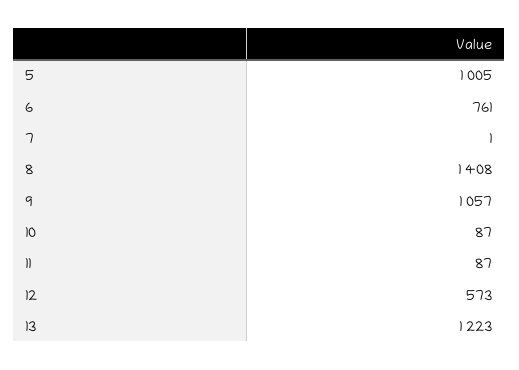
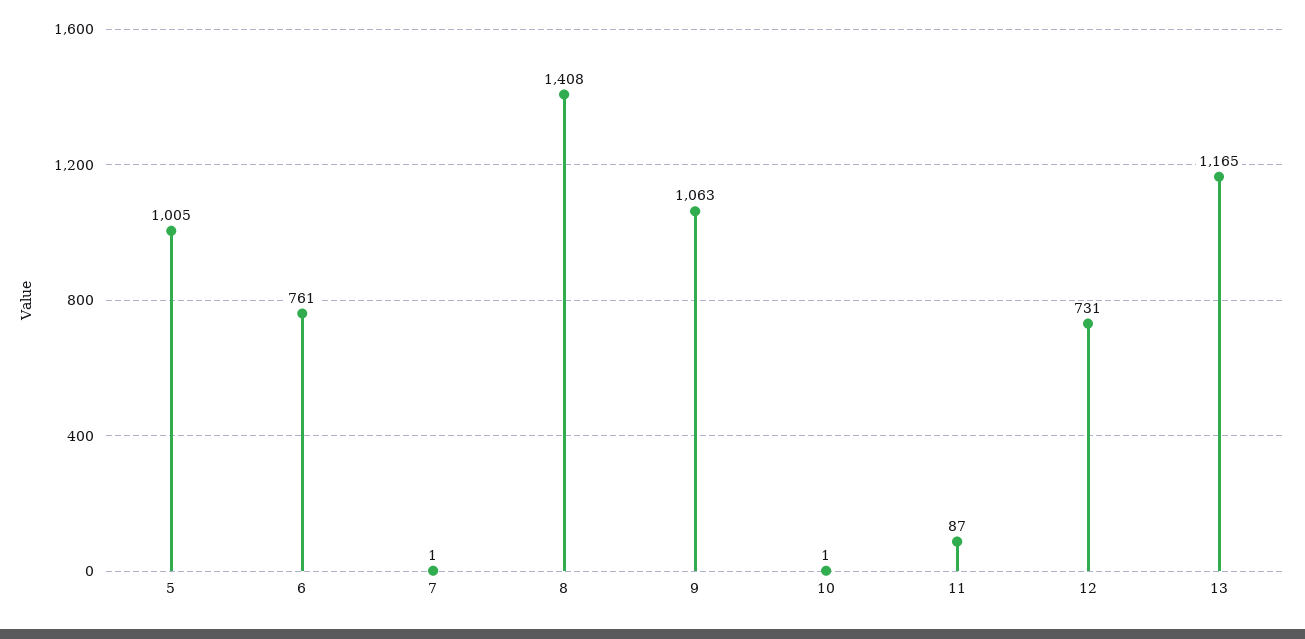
  {
    "5": 1005,
    "6": 761,
    "7": 1,
    "8": 1408,
-   "9": 1057,
+   "9": 1063,
-   "10": 87,
+   "10": 1,
    "11": 87,
-   "12": 573,
+   "12": 731,
-   "13": 1223
+   "13": 1165
  }

